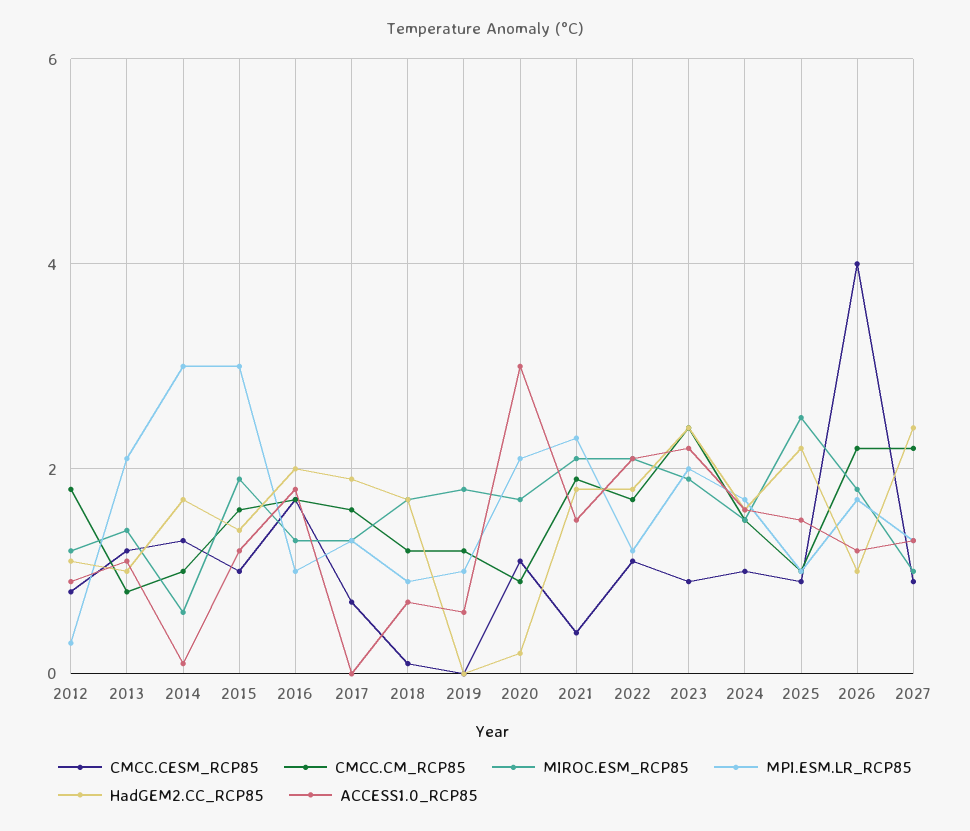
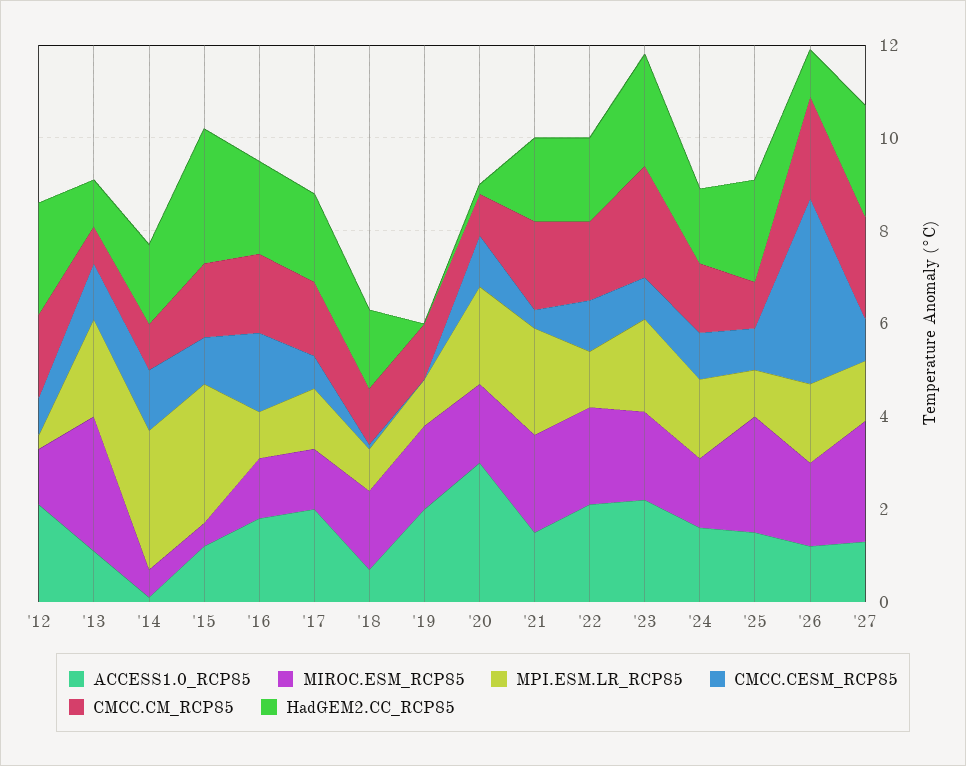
  {
    "CMCC.CESM_RCP85": {
      "2012": 1,
      "2013": 1,
      "2014": 1.5,
      "2015": 1,
      "2016": 1.5,
      "2017": 0.5,
      "2018": 0,
      "2019": 0,
      "2020": 1,
      "2021": 0.5,
      "2022": 1,
      "2023": 1,
      "2024": 1,
      "2025": 1,
      "2026": 4,
      "2027": 1
    },
    "CMCC.CM_RCP85": {
      "2012": 2,
      "2013": 1,
      "2014": 1,
      "2015": 1.5,
      "2016": 1.5,
      "2017": 1.5,
      "2018": 1,
      "2019": 1,
      "2020": 1,
      "2021": 2,
      "2022": 1.5,
      "2023": 2.5,
      "2024": 1.5,
      "2025": 1,
      "2026": 2,
      "2027": 2
    },
    "MIROC.ESM_RCP85": {
      "2012": 1,
-     "2013": 1.5,
+     "2013": 3,
      "2014": 0.5,
-     "2015": 2,
+     "2015": 0.5,
      "2016": 1.5,
      "2017": 1.5,
      "2018": 1.5,
      "2019": 2,
      "2020": 1.5,
      "2021": 2,
      "2022": 2,
      "2023": 2,
      "2024": 1.5,
      "2025": 2.5,
      "2026": 2,
-     "2027": 1
+     "2027": 2.5
    },
    "MPI.ESM.LR_RCP85": {
      "2012": 0.5,
      "2013": 2,
      "2014": 3,
      "2015": 3,
      "2016": 1,
      "2017": 1.5,
      "2018": 1,
      "2019": 1,
      "2020": 2,
      "2021": 2.5,
      "2022": 1,
      "2023": 2,
      "2024": 1.5,
      "2025": 1,
      "2026": 1.5,
      "2027": 1.5
    },
    "HadGEM2.CC_RCP85": {
-     "2012": 1,
+     "2012": 2.5,
      "2013": 1,
      "2014": 1.5,
-     "2015": 1.5,
+     "2015": 3,
      "2016": 2,
      "2017": 2,
      "2018": 1.5,
      "2019": 0,
      "2020": 0,
      "2021": 2,
      "2022": 2,
      "2023": 2.5,
      "2024": 1.5,
      "2025": 2,
      "2026": 1,
      "2027": 2.5
    },
    "ACCESS1.0_RCP85": {
-     "2012": 1,
+     "2012": 2,
      "2013": 1,
      "2014": 0,
      "2015": 1,
      "2016": 2,
-     "2017": 0,
+     "2017": 2,
      "2018": 0.5,
-     "2019": 0.5,
+     "2019": 2,
      "2020": 3,
      "2021": 1.5,
      "2022": 2,
      "2023": 2,
      "2024": 1.5,
      "2025": 1.5,
      "2026": 1,
      "2027": 1.5
    }
  }

